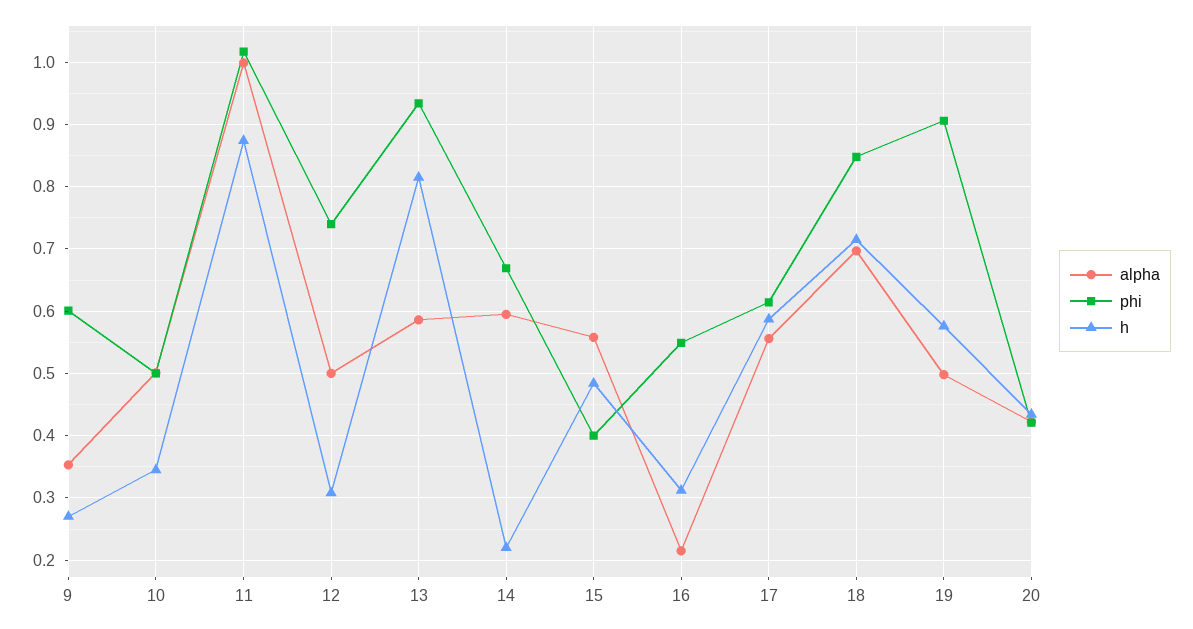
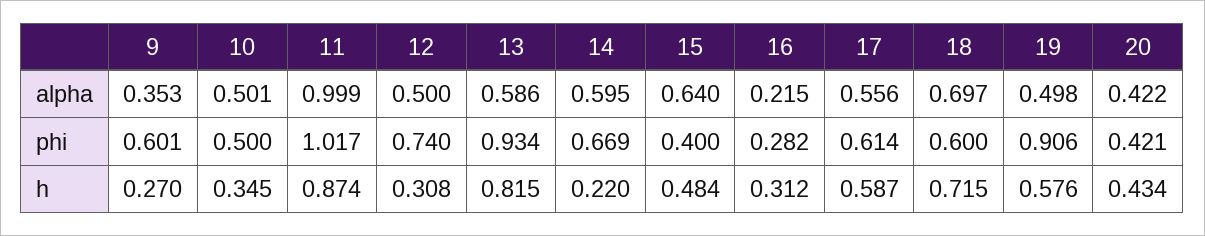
  {
    "alpha": {
      "9": 0.353,
      "10": 0.501,
      "11": 0.999,
      "12": 0.5,
      "13": 0.586,
      "14": 0.595,
-     "15": 0.56,
+     "15": 0.64,
      "16": 0.215,
      "17": 0.556,
      "18": 0.697,
      "19": 0.498,
      "20": 0.422
    },
    "phi": {
      "9": 0.601,
      "10": 0.5,
      "11": 1.017,
      "12": 0.74,
      "13": 0.934,
      "14": 0.669,
      "15": 0.4,
-     "16": 0.55,
+     "16": 0.282,
      "17": 0.614,
-     "18": 0.85,
+     "18": 0.6,
      "19": 0.906,
      "20": 0.421
    },
    "h": {
      "9": 0.27,
      "10": 0.345,
      "11": 0.874,
      "12": 0.308,
      "13": 0.815,
      "14": 0.22,
      "15": 0.484,
      "16": 0.312,
      "17": 0.587,
      "18": 0.715,
      "19": 0.576,
      "20": 0.434
    }
  }

